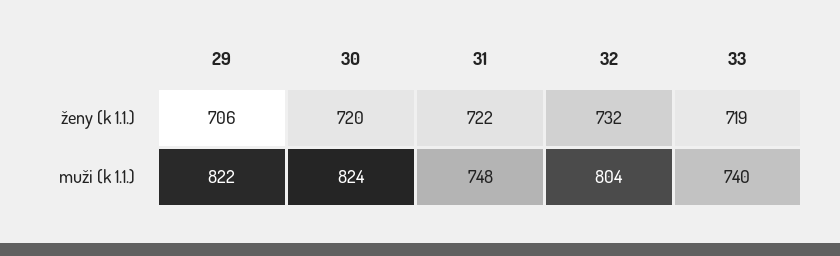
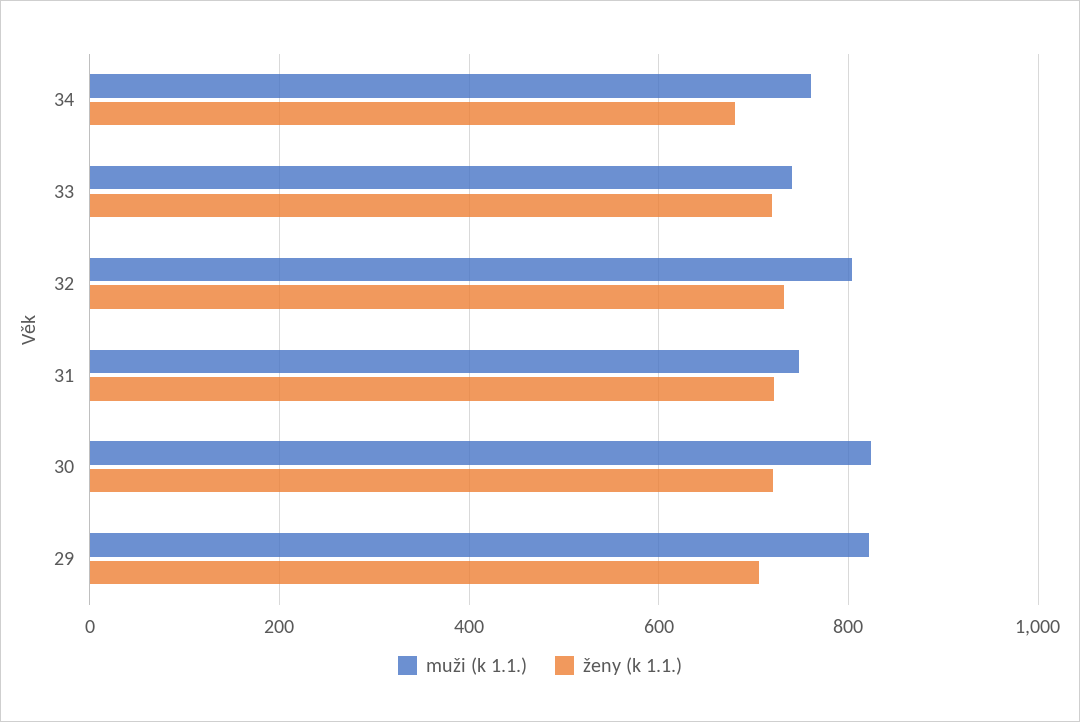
  {
    "ženy (k 1.1.)": {
      "29": 706,
      "30": 720,
      "31": 722,
      "32": 732,
-     "33": 719
+     "33": 719,
+     "34": 680
    },
    "muži (k 1.1.)": {
      "29": 822,
      "30": 824,
      "31": 748,
      "32": 804,
-     "33": 740
+     "33": 740,
+     "34": 760
    }
  }

